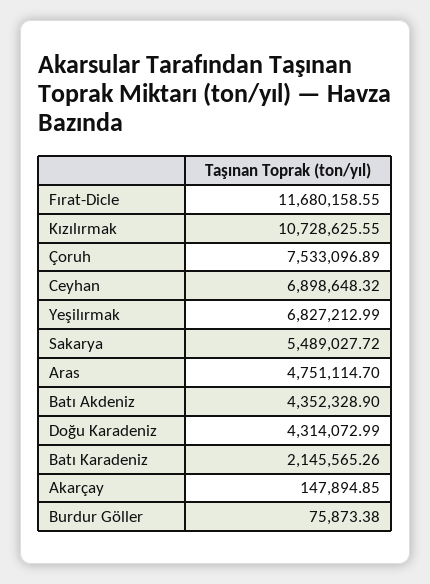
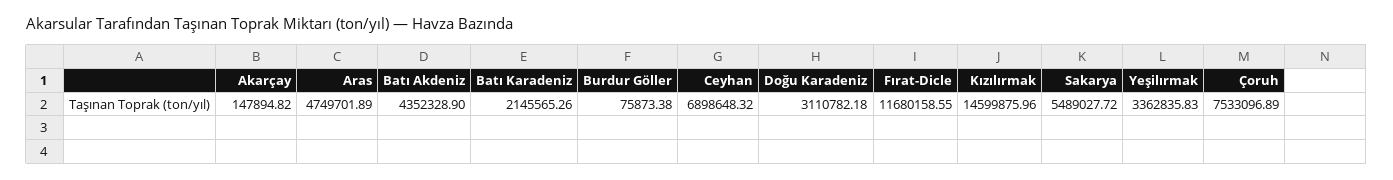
  {
    "Fırat-Dicle": 11680158.55,
-   "Kızılırmak": 10728625.55,
+   "Kızılırmak": 14599875.96,
    "Çoruh": 7533096.89,
    "Ceyhan": 6898648.32,
-   "Yeşilırmak": 6827212.99,
+   "Yeşilırmak": 3362835.83,
    "Sakarya": 5489027.72,
-   "Aras": 4751114.7,
+   "Aras": 4749701.89,
    "Batı Akdeniz": 4352328.9,
-   "Doğu Karadeniz": 4314072.99,
+   "Doğu Karadeniz": 3110782.18,
    "Batı Karadeniz": 2145565.26,
-   "Akarçay": 147894.85,
+   "Akarçay": 147894.82,
    "Burdur Göller": 75873.38
  }

